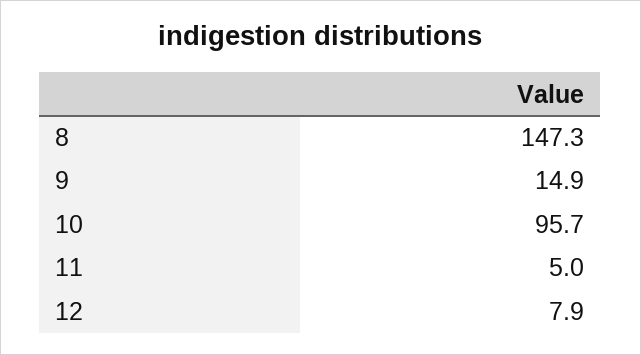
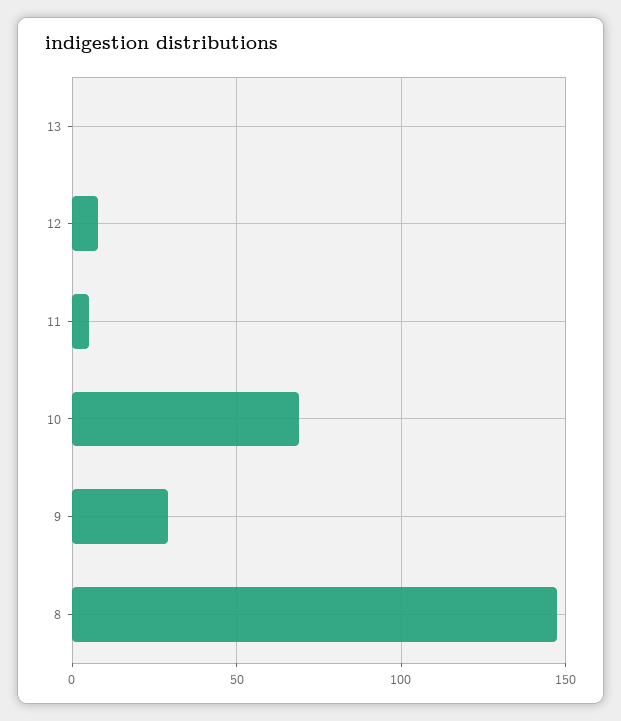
  {
    "8": 147.3,
-   "9": 14.9,
+   "9": 30,
-   "10": 95.7,
+   "10": 70,
    "11": 5,
-   "12": 7.9
+   "12": 7.9,
+   "13": 0
  }

